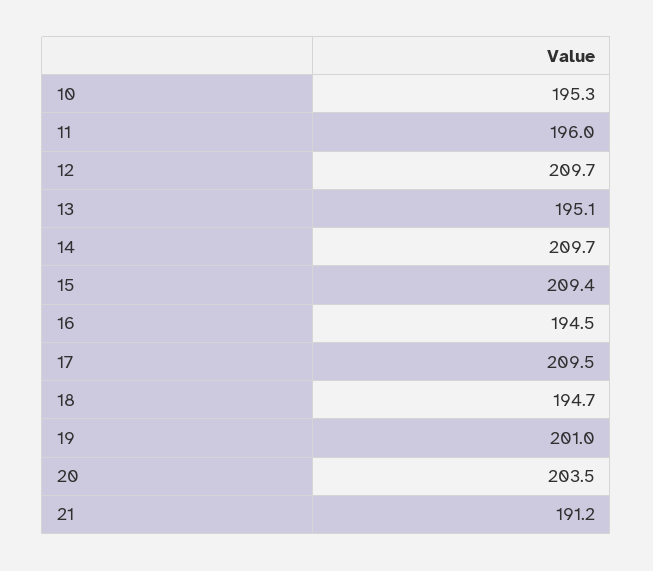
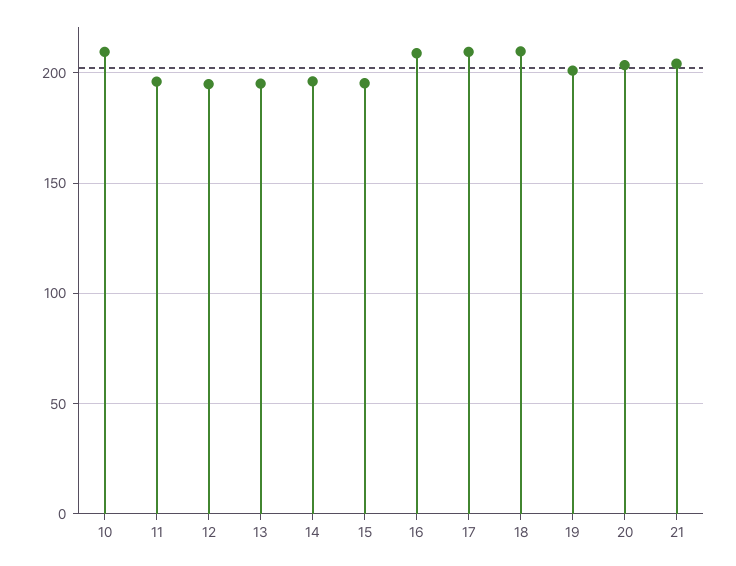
  {
-   "10": 195.3,
+   "10": 210,
    "11": 196,
-   "12": 209.7,
+   "12": 195,
    "13": 195.1,
-   "14": 209.7,
+   "14": 195,
-   "15": 209.4,
+   "15": 195,
-   "16": 194.5,
+   "16": 210,
    "17": 209.5,
-   "18": 194.7,
+   "18": 210,
    "19": 201,
    "20": 203.5,
-   "21": 191.2
+   "21": 205
  }

